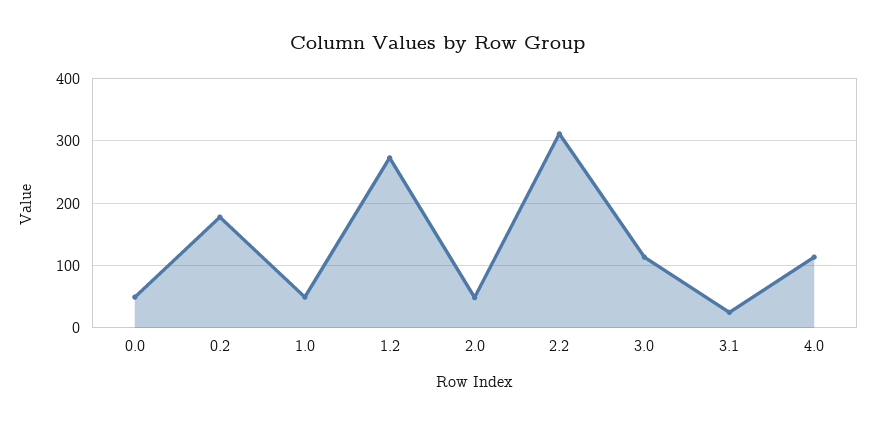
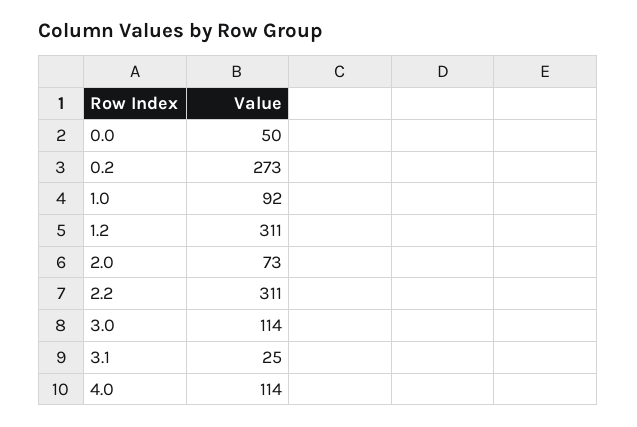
  {
    "0.0": 50,
-   "0.2": 180,
+   "0.2": 273,
-   "1.0": 50,
+   "1.0": 92,
-   "1.2": 270,
+   "1.2": 311,
-   "2.0": 50,
+   "2.0": 73,
    "2.2": 311,
    "3.0": 114,
    "3.1": 25,
    "4.0": 114
  }

